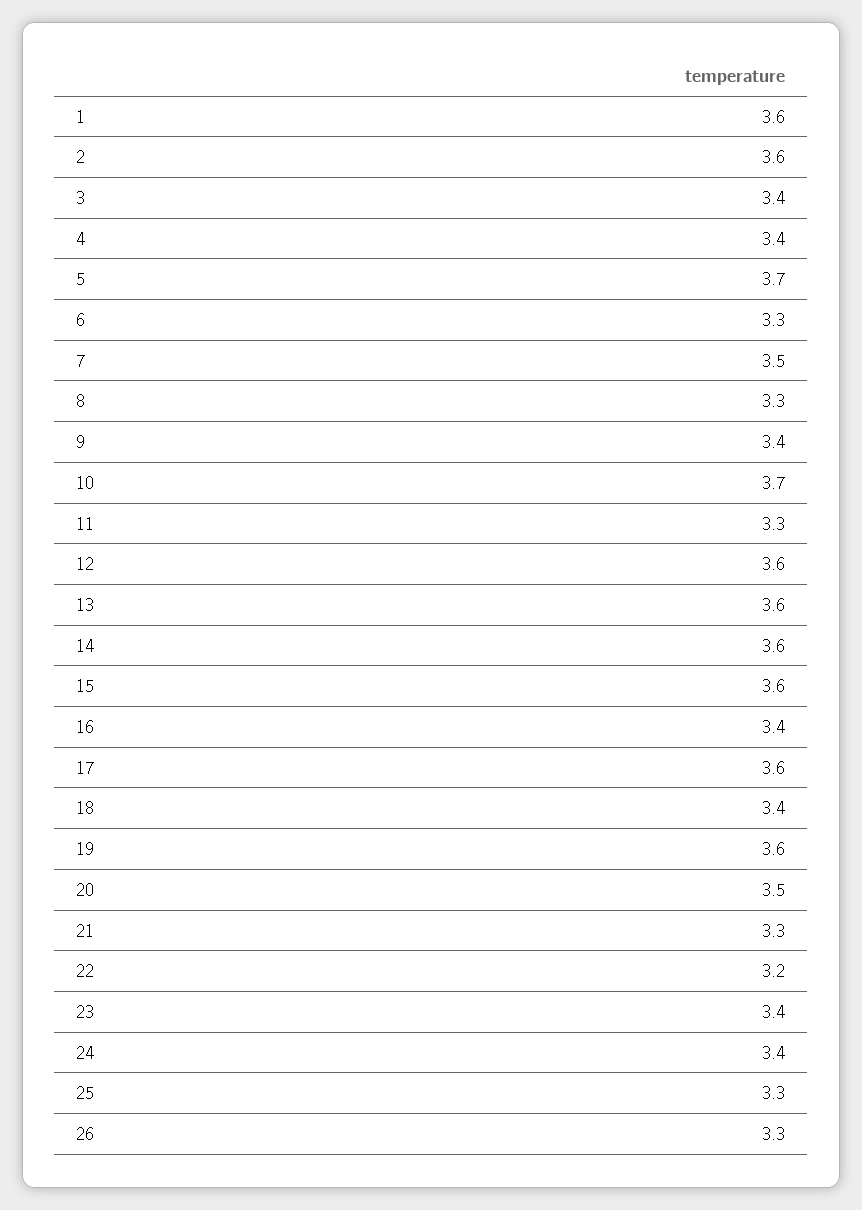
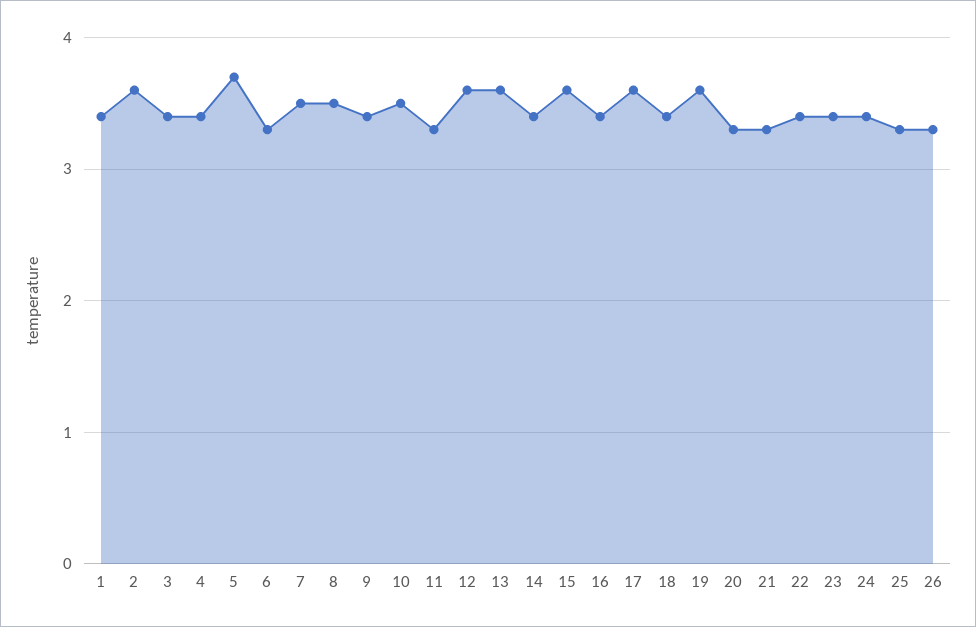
  {
-   "1": 3.6,
+   "1": 3.4,
    "2": 3.6,
    "3": 3.4,
    "4": 3.4,
    "5": 3.7,
    "6": 3.3,
    "7": 3.5,
-   "8": 3.3,
+   "8": 3.5,
    "9": 3.4,
-   "10": 3.7,
+   "10": 3.5,
    "11": 3.3,
    "12": 3.6,
    "13": 3.6,
-   "14": 3.6,
+   "14": 3.4,
    "15": 3.6,
    "16": 3.4,
    "17": 3.6,
    "18": 3.4,
    "19": 3.6,
-   "20": 3.5,
+   "20": 3.3,
    "21": 3.3,
-   "22": 3.2,
+   "22": 3.4,
    "23": 3.4,
    "24": 3.4,
    "25": 3.3,
    "26": 3.3
  }

